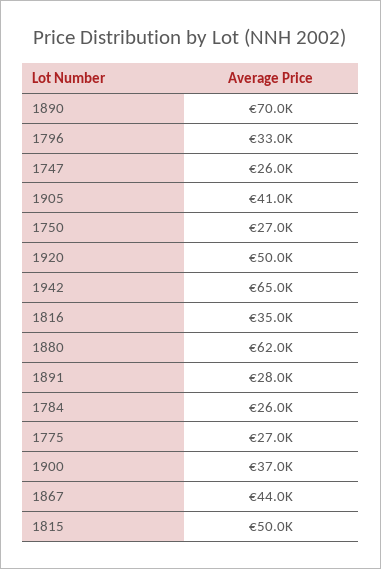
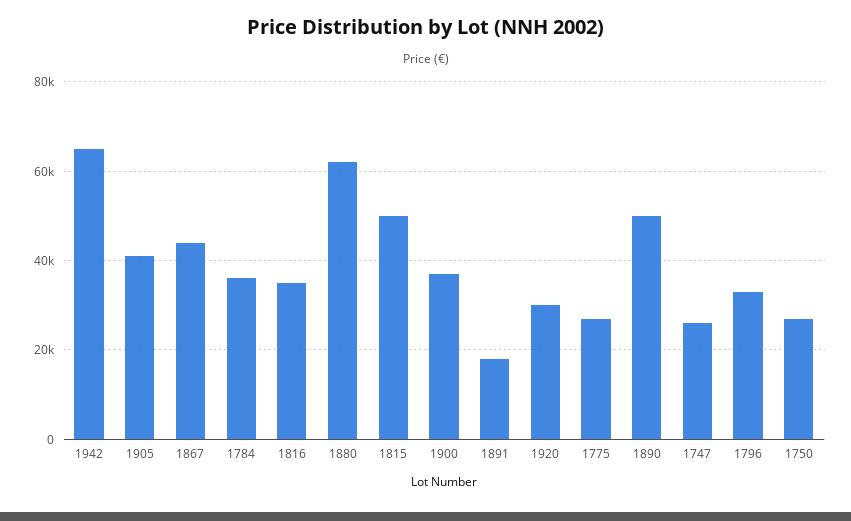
  {
-   "1890": 70000,
+   "1890": 50000,
    "1796": 33000,
    "1747": 26000,
    "1905": 41000,
    "1750": 27000,
-   "1920": 50000,
+   "1920": 30000,
    "1942": 65000,
    "1816": 35000,
    "1880": 62000,
-   "1891": 28000,
+   "1891": 18000,
-   "1784": 26000,
+   "1784": 36000,
    "1775": 27000,
    "1900": 37000,
    "1867": 44000,
    "1815": 50000
  }

